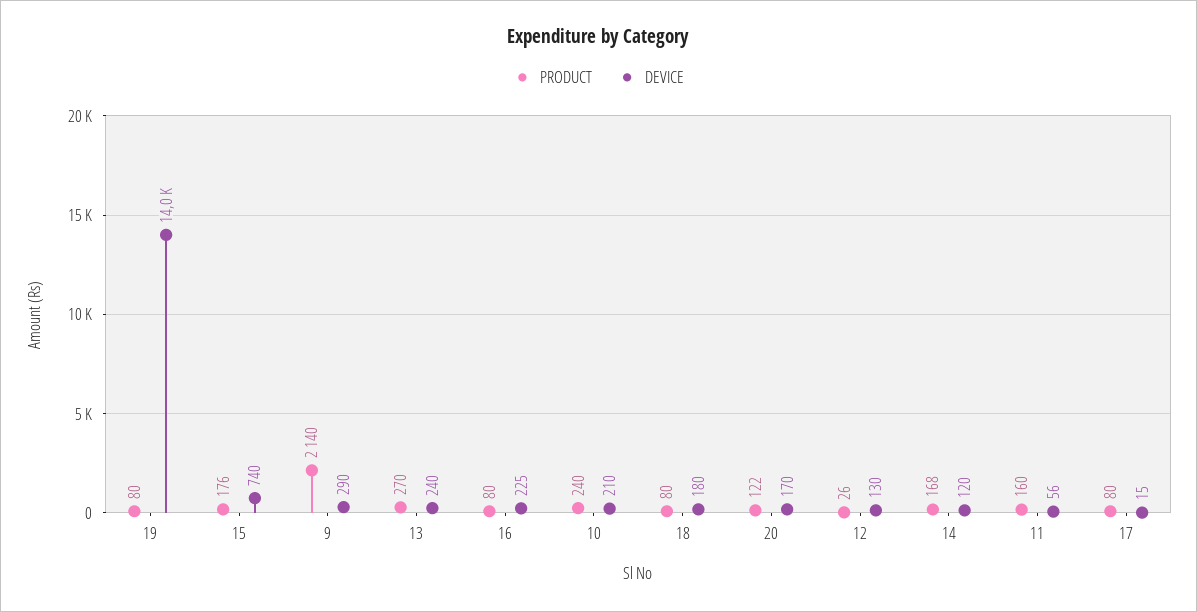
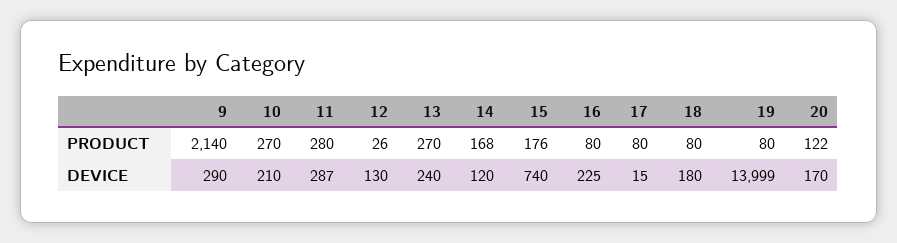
  {
    "PRODUCT": {
      "19": 80,
      "15": 176,
      "9": 2140,
      "13": 270,
      "16": 80,
-     "10": 240,
+     "10": 270,
      "18": 80,
      "20": 122,
      "12": 26,
      "14": 168,
-     "11": 160,
+     "11": 280,
      "17": 80
    },
    "DEVICE": {
      "19": 13999,
      "15": 740,
      "9": 290,
      "13": 240,
      "16": 225,
      "10": 210,
      "18": 180,
      "20": 170,
      "12": 130,
      "14": 120,
-     "11": 56,
+     "11": 287,
      "17": 15
    }
  }

